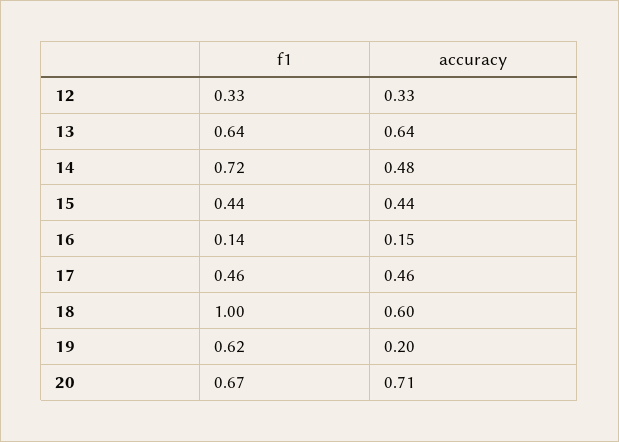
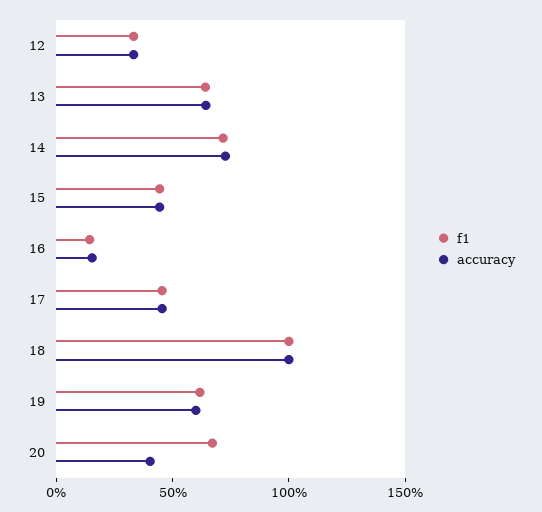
  {
    "f1": {
      "12": 0.33,
      "13": 0.64,
      "14": 0.72,
      "15": 0.44,
      "16": 0.14,
      "17": 0.46,
      "18": 1,
      "19": 0.62,
      "20": 0.67
    },
    "accuracy": {
      "12": 0.33,
      "13": 0.64,
-     "14": 0.48,
+     "14": 0.7,
      "15": 0.44,
      "16": 0.15,
      "17": 0.46,
-     "18": 0.6,
+     "18": 1,
-     "19": 0.2,
+     "19": 0.6,
-     "20": 0.71
+     "20": 0.4
    }
  }

